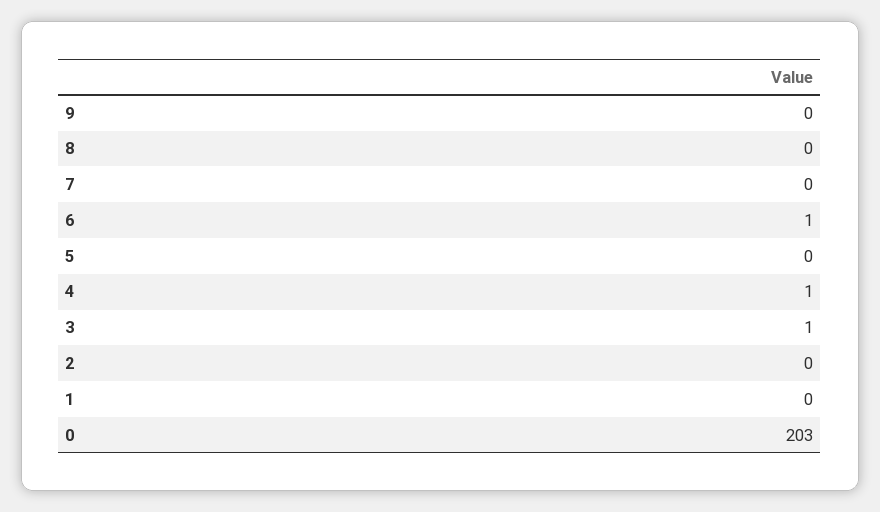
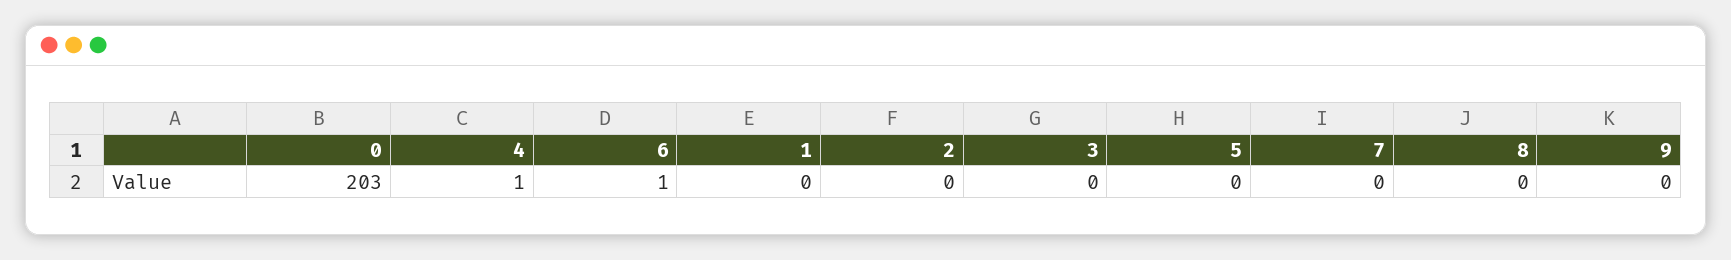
  {
    "9": 0,
    "8": 0,
    "7": 0,
    "6": 1,
    "5": 0,
    "4": 1,
-   "3": 1,
+   "3": 0,
    "2": 0,
    "1": 0,
    "0": 203
  }

